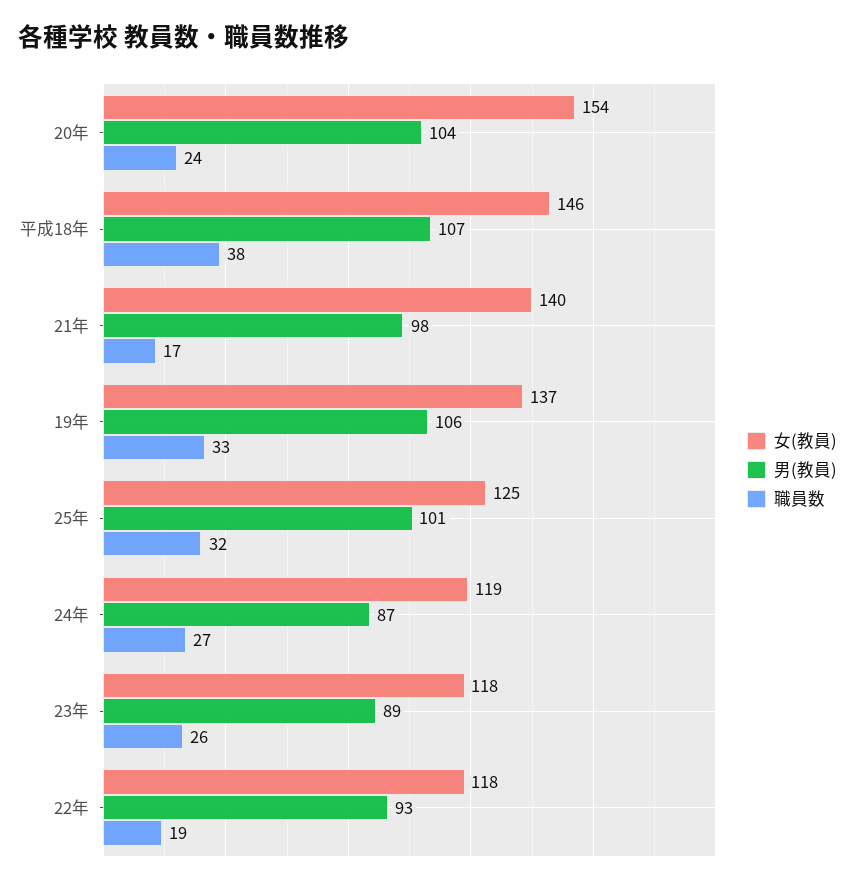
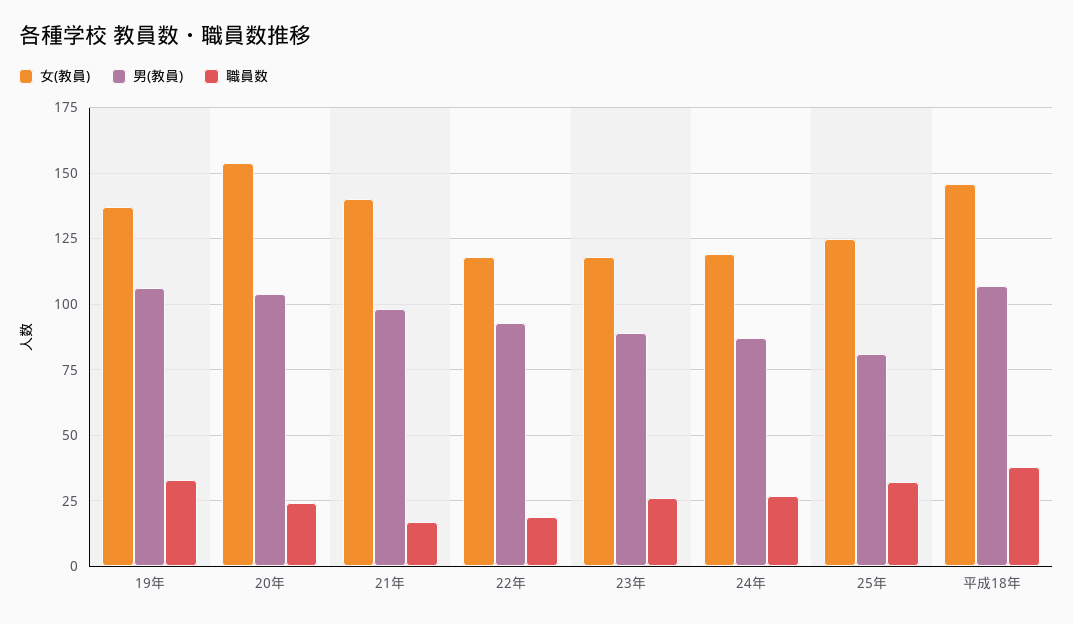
  {
    "女(教員)": {
      "20年": 154,
      "平成18年": 146,
      "21年": 140,
      "19年": 137,
      "25年": 125,
      "24年": 119,
      "23年": 118,
      "22年": 118
    },
    "男(教員)": {
      "20年": 104,
      "平成18年": 107,
      "21年": 98,
      "19年": 106,
-     "25年": 101,
+     "25年": 80,
      "24年": 87,
      "23年": 89,
      "22年": 93
    },
    "職員数": {
      "20年": 24,
      "平成18年": 38,
      "21年": 17,
      "19年": 33,
      "25年": 32,
      "24年": 27,
      "23年": 26,
      "22年": 19
    }
  }

